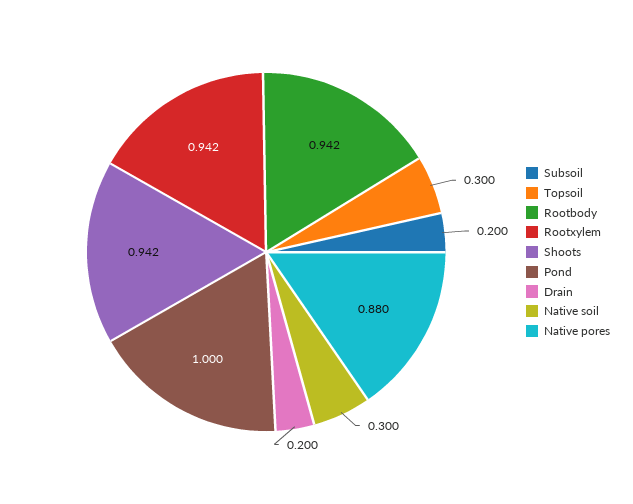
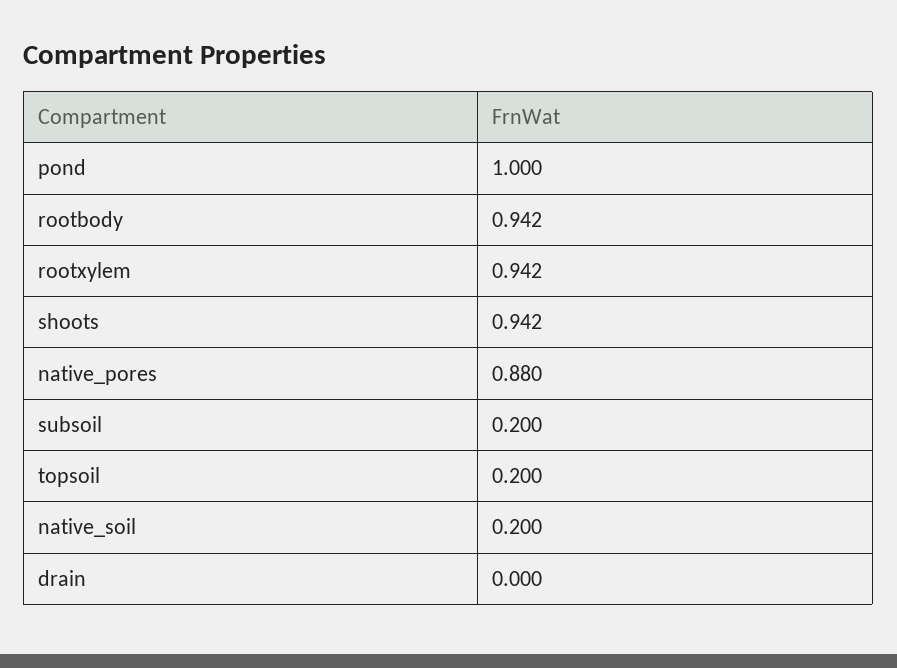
  {
    "Subsoil": 0.2,
-   "Topsoil": 0.3,
+   "Topsoil": 0.2,
    "Rootbody": 0.942,
    "Rootxylem": 0.942,
    "Shoots": 0.942,
    "Pond": 1,
-   "Drain": 0.2,
+   "Drain": 0,
-   "Native soil": 0.3,
+   "Native soil": 0.2,
    "Native pores": 0.88
  }

